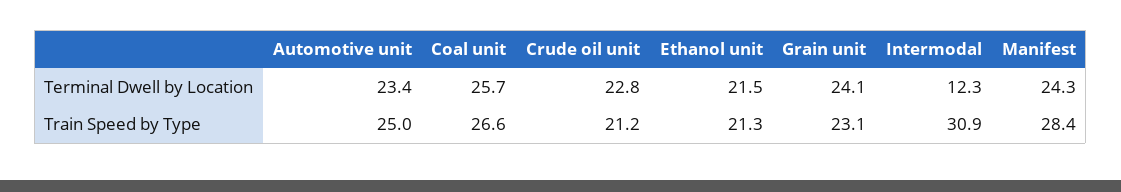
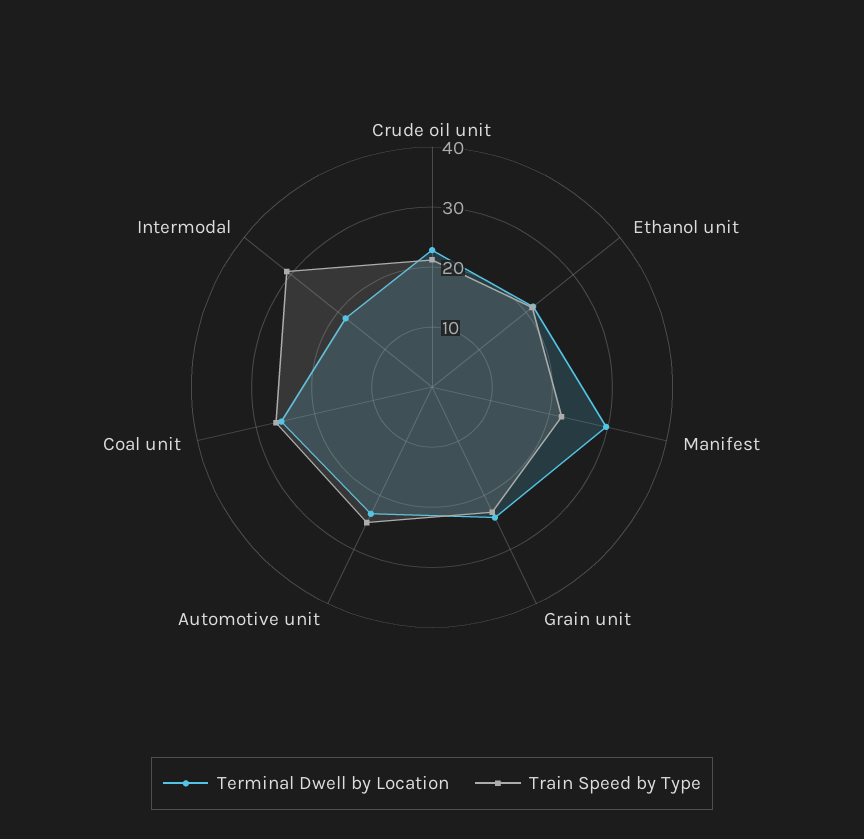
  {
    "Terminal Dwell by Location": {
      "Automotive unit": 23.4,
      "Coal unit": 25.7,
      "Crude oil unit": 22.8,
      "Ethanol unit": 21.5,
      "Grain unit": 24.1,
-     "Intermodal": 12.3,
+     "Intermodal": 18,
-     "Manifest": 24.3
+     "Manifest": 30
    },
    "Train Speed by Type": {
      "Automotive unit": 25,
      "Coal unit": 26.6,
      "Crude oil unit": 21.2,
      "Ethanol unit": 21.3,
      "Grain unit": 23.1,
      "Intermodal": 30.9,
-     "Manifest": 28.4
+     "Manifest": 22
    }
  }

